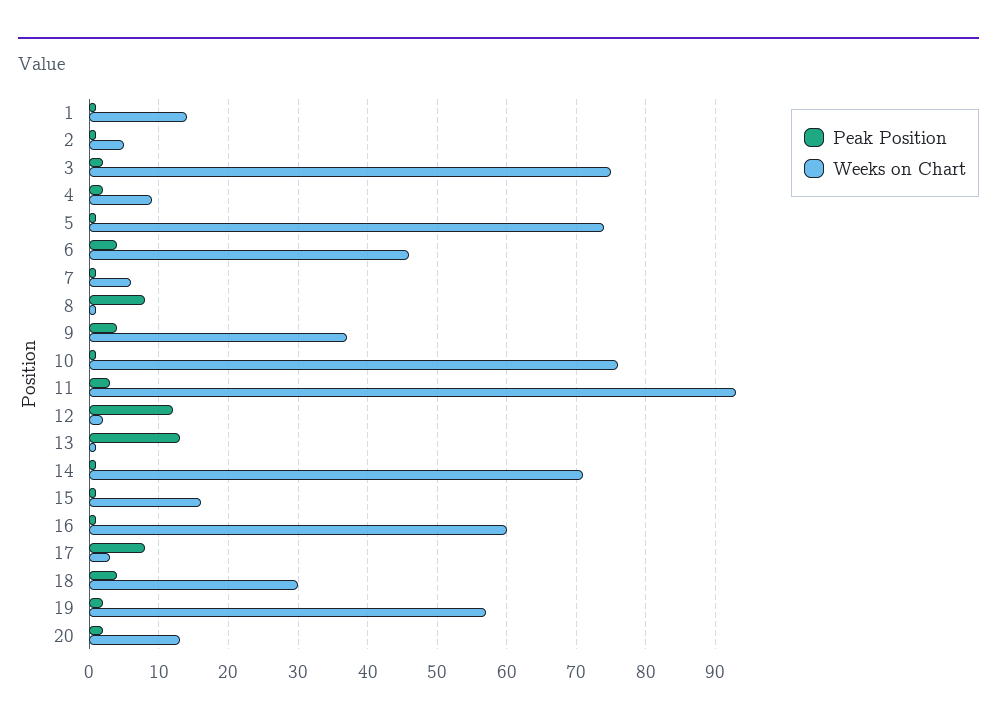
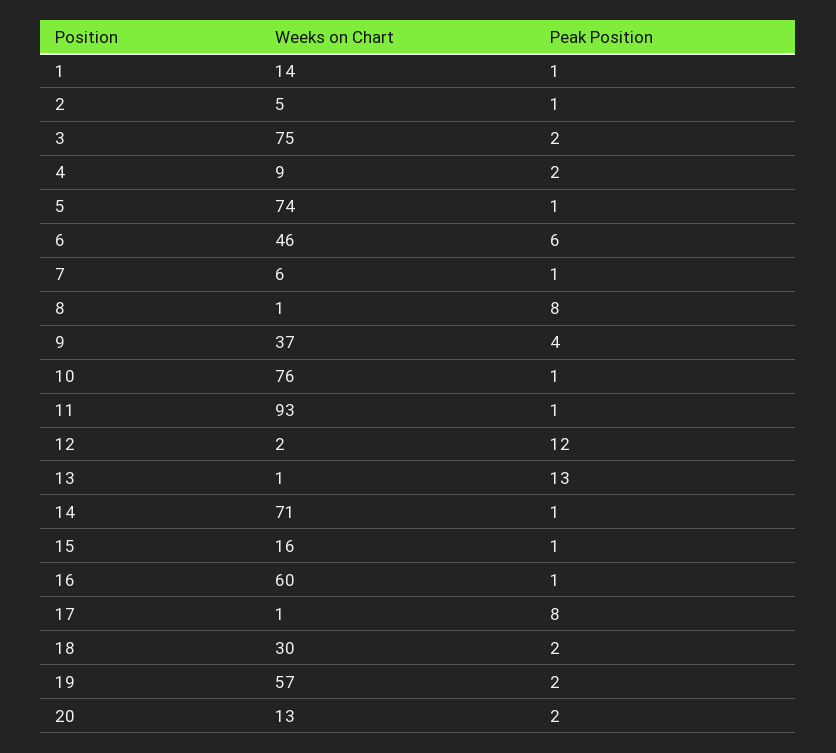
  {
    "Peak Position": {
      "1": 1,
      "2": 1,
      "3": 2,
      "4": 2,
      "5": 1,
-     "6": 4,
+     "6": 6,
      "7": 1,
      "8": 8,
      "9": 4,
      "10": 1,
-     "11": 3,
+     "11": 1,
      "12": 12,
      "13": 13,
      "14": 1,
      "15": 1,
      "16": 1,
      "17": 8,
-     "18": 4,
+     "18": 2,
      "19": 2,
      "20": 2
    },
    "Weeks on Chart": {
      "1": 14,
      "2": 5,
      "3": 75,
      "4": 9,
      "5": 74,
      "6": 46,
      "7": 6,
      "8": 1,
      "9": 37,
      "10": 76,
      "11": 93,
      "12": 2,
      "13": 1,
      "14": 71,
      "15": 16,
      "16": 60,
-     "17": 3,
+     "17": 1,
      "18": 30,
      "19": 57,
      "20": 13
    }
  }

